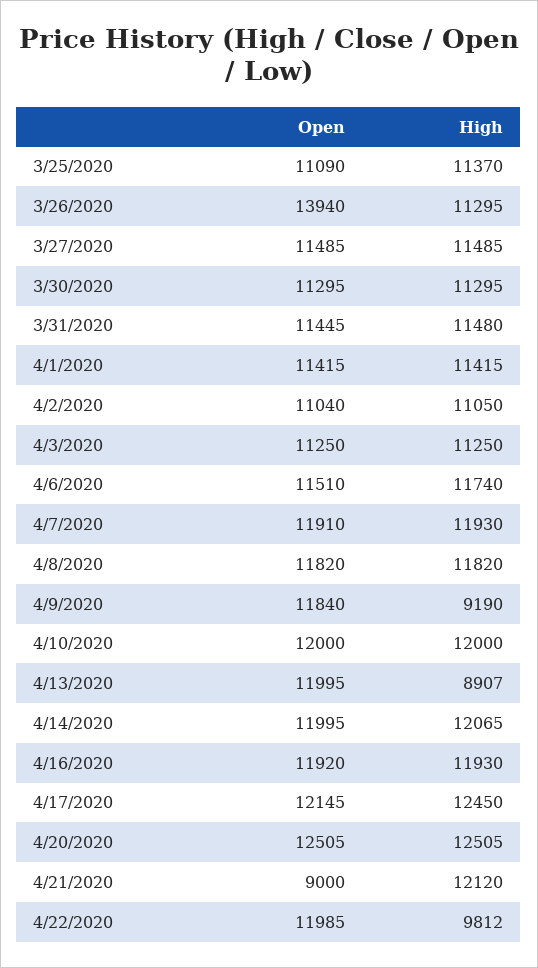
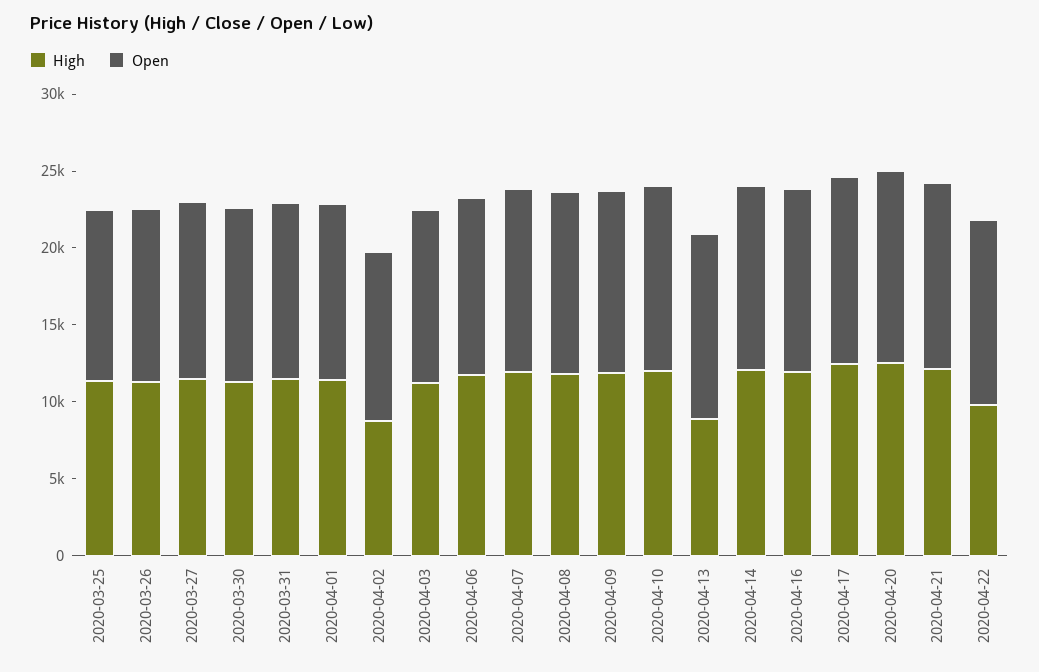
  {
    "Open": {
      "3/25/2020": 11090,
-     "3/26/2020": 13940,
+     "3/26/2020": 11000,
      "3/27/2020": 11485,
      "3/30/2020": 11295,
      "3/31/2020": 11445,
      "4/1/2020": 11415,
      "4/2/2020": 11040,
      "4/3/2020": 11250,
      "4/6/2020": 11510,
      "4/7/2020": 11910,
      "4/8/2020": 11820,
      "4/9/2020": 11840,
      "4/10/2020": 12000,
      "4/13/2020": 11995,
      "4/14/2020": 11995,
      "4/16/2020": 11920,
      "4/17/2020": 12145,
      "4/20/2020": 12505,
-     "4/21/2020": 9000,
+     "4/21/2020": 12000,
      "4/22/2020": 11985
    },
    "High": {
      "3/25/2020": 11370,
      "3/26/2020": 11295,
      "3/27/2020": 11485,
      "3/30/2020": 11295,
      "3/31/2020": 11480,
      "4/1/2020": 11415,
-     "4/2/2020": 11050,
+     "4/2/2020": 9000,
      "4/3/2020": 11250,
      "4/6/2020": 11740,
      "4/7/2020": 11930,
      "4/8/2020": 11820,
-     "4/9/2020": 9190,
+     "4/9/2020": 12000,
      "4/10/2020": 12000,
      "4/13/2020": 8907,
      "4/14/2020": 12065,
      "4/16/2020": 11930,
      "4/17/2020": 12450,
      "4/20/2020": 12505,
      "4/21/2020": 12120,
      "4/22/2020": 9812
    }
  }

